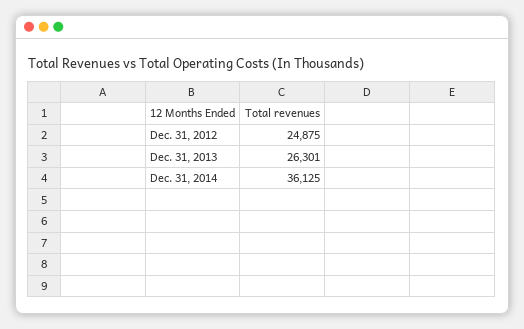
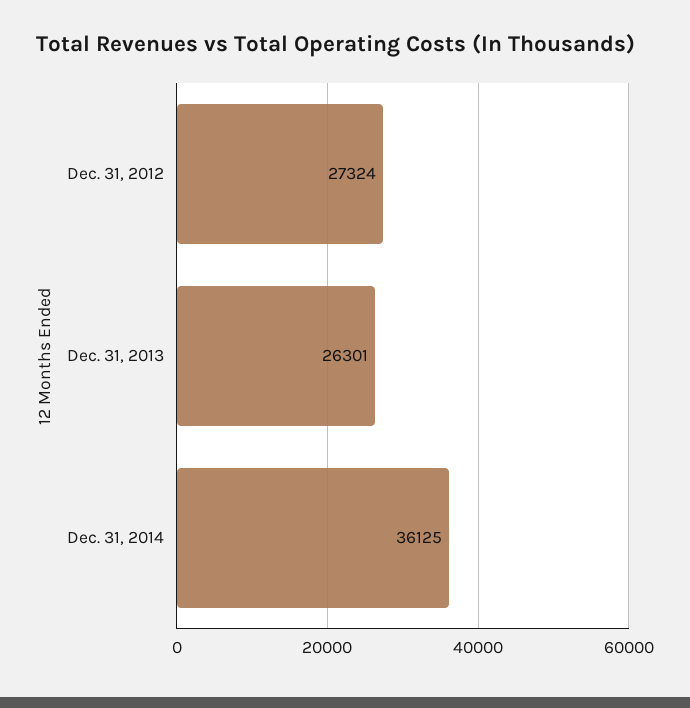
  {
-   "Dec. 31, 2012": 24875,
+   "Dec. 31, 2012": 27324,
    "Dec. 31, 2013": 26301,
    "Dec. 31, 2014": 36125
  }

